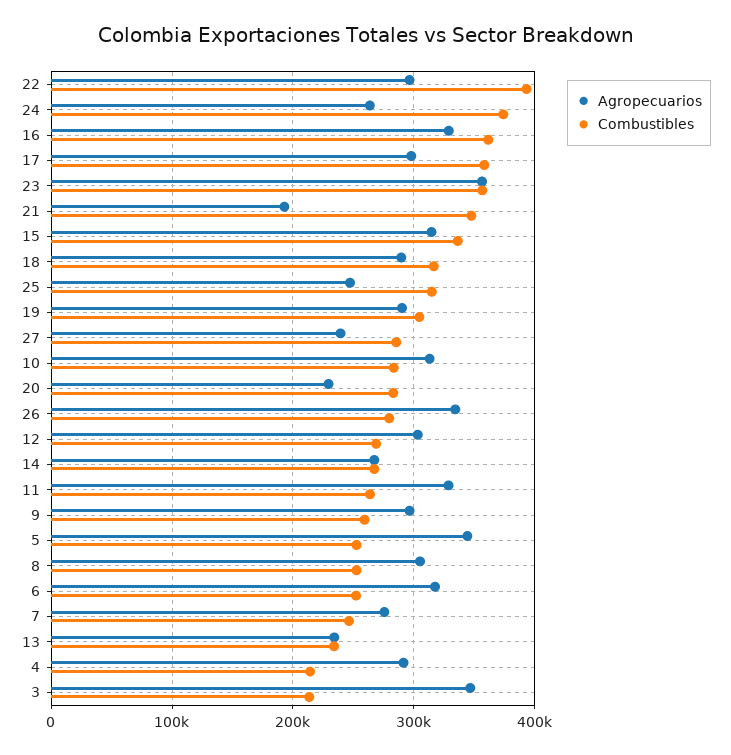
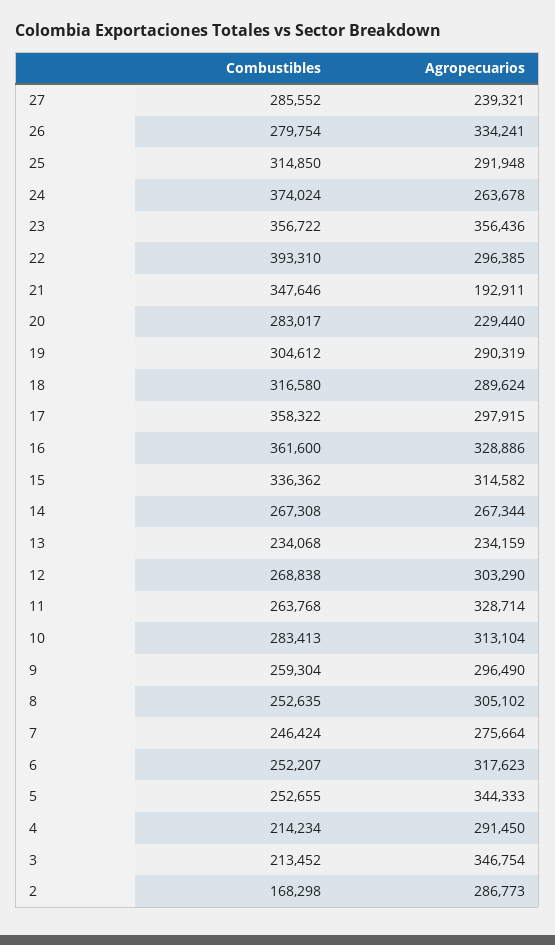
  {
    "Agropecuarios": {
      "22": 296385,
      "24": 263678,
      "16": 328886,
      "17": 297915,
      "23": 356436,
      "21": 192911,
      "15": 314582,
      "18": 289624,
-     "25": 250000,
+     "25": 291948,
      "19": 290319,
      "27": 239321,
      "10": 313104,
      "20": 229440,
      "26": 334241,
      "12": 303290,
      "14": 267344,
      "11": 328714,
      "9": 296490,
      "5": 344333,
      "8": 305102,
      "6": 317623,
      "7": 275664,
      "13": 234159,
      "4": 291450,
-     "3": 346754
+     "3": 346754,
+     "2": 286773
    },
    "Combustibles": {
      "22": 393310,
      "24": 374024,
      "16": 361600,
      "17": 358322,
      "23": 356722,
      "21": 347646,
      "15": 336362,
      "18": 316580,
      "25": 314850,
      "19": 304612,
      "27": 285552,
      "10": 283413,
      "20": 283017,
      "26": 279754,
      "12": 268838,
      "14": 267308,
      "11": 263768,
      "9": 259304,
      "5": 252655,
      "8": 252635,
      "6": 252207,
      "7": 246424,
      "13": 234068,
      "4": 214234,
-     "3": 213452
+     "3": 213452,
+     "2": 168298
    }
  }

